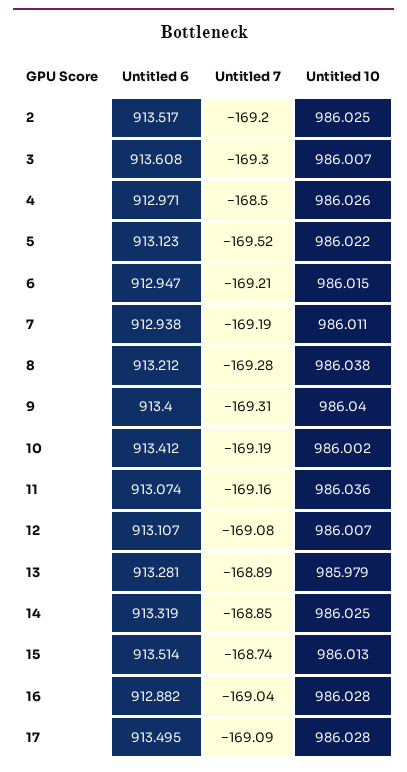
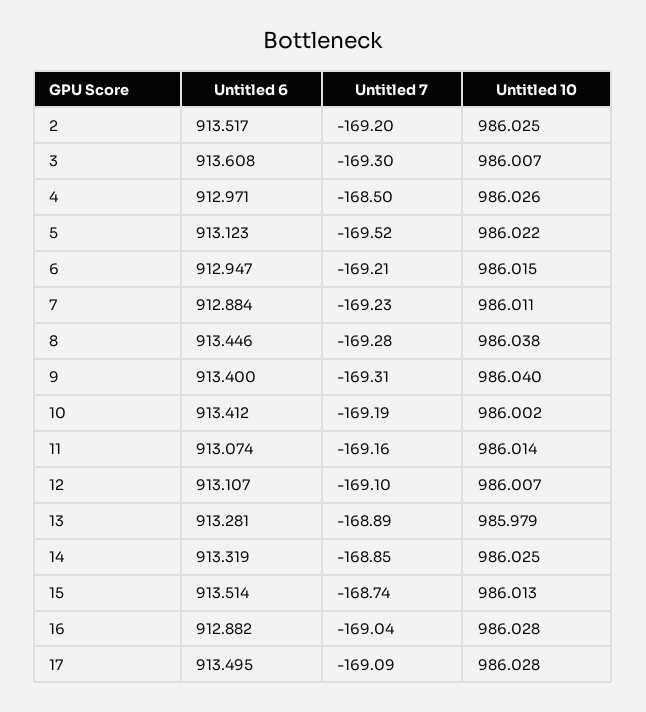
  {
    "Untitled 6": {
      "2": 913.517,
      "3": 913.608,
      "4": 912.971,
      "5": 913.123,
      "6": 912.947,
-     "7": 912.938,
+     "7": 912.884,
-     "8": 913.212,
+     "8": 913.446,
      "9": 913.4,
      "10": 913.412,
      "11": 913.074,
      "12": 913.107,
      "13": 913.281,
      "14": 913.319,
      "15": 913.514,
      "16": 912.882,
      "17": 913.495
    },
    "Untitled 7": {
      "2": -169.2,
      "3": -169.3,
      "4": -168.5,
      "5": -169.52,
      "6": -169.21,
-     "7": -169.19,
+     "7": -169.23,
      "8": -169.28,
      "9": -169.31,
      "10": -169.19,
      "11": -169.16,
-     "12": -169.08,
+     "12": -169.1,
      "13": -168.89,
      "14": -168.85,
      "15": -168.74,
      "16": -169.04,
      "17": -169.09
    },
    "Untitled 10": {
      "2": 986.025,
      "3": 986.007,
      "4": 986.026,
      "5": 986.022,
      "6": 986.015,
      "7": 986.011,
      "8": 986.038,
      "9": 986.04,
      "10": 986.002,
-     "11": 986.036,
+     "11": 986.014,
      "12": 986.007,
      "13": 985.979,
      "14": 986.025,
      "15": 986.013,
      "16": 986.028,
      "17": 986.028
    }
  }

